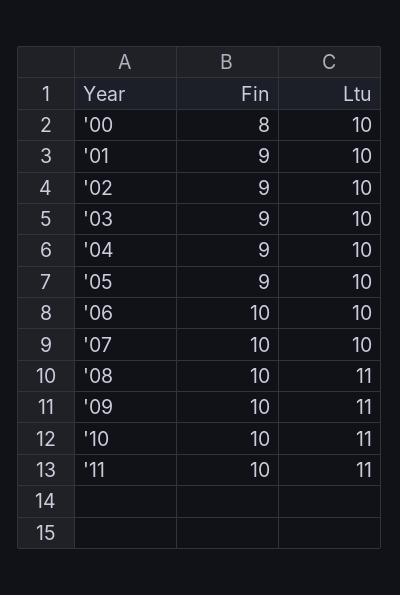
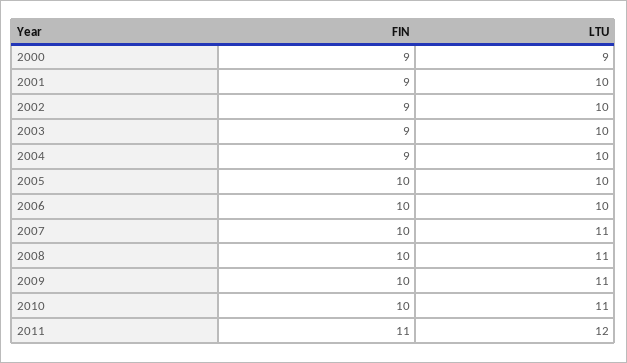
  {
    "Fin": {
-     "'00": 8,
+     "'00": 9,
      "'01": 9,
      "'02": 9,
      "'03": 9,
      "'04": 9,
-     "'05": 9,
+     "'05": 10,
      "'06": 10,
      "'07": 10,
      "'08": 10,
      "'09": 10,
      "'10": 10,
-     "'11": 10
+     "'11": 11
    },
    "Ltu": {
-     "'00": 10,
+     "'00": 9,
      "'01": 10,
      "'02": 10,
      "'03": 10,
      "'04": 10,
      "'05": 10,
      "'06": 10,
-     "'07": 10,
+     "'07": 11,
      "'08": 11,
      "'09": 11,
      "'10": 11,
-     "'11": 11
+     "'11": 12
    }
  }

